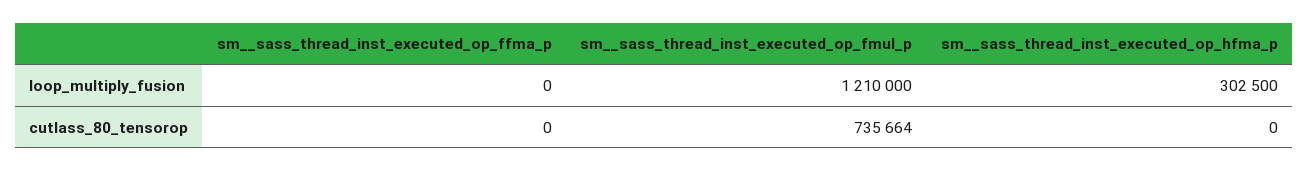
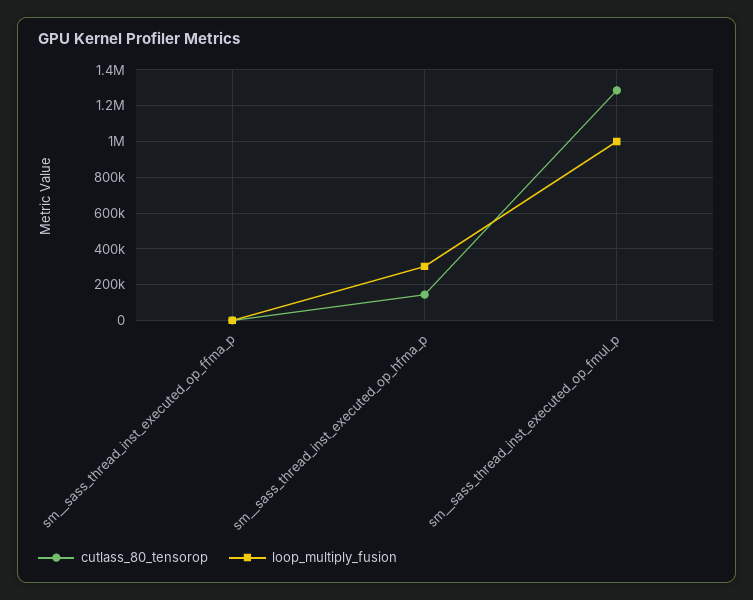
  {
    "loop_multiply_fusion": {
      "sm__sass_thread_inst_executed_op_ffma_p": 0,
-     "sm__sass_thread_inst_executed_op_fmul_p": 1210000,
+     "sm__sass_thread_inst_executed_op_fmul_p": 1000000,
      "sm__sass_thread_inst_executed_op_hfma_p": 302500
    },
    "cutlass_80_tensorop": {
      "sm__sass_thread_inst_executed_op_ffma_p": 0,
-     "sm__sass_thread_inst_executed_op_fmul_p": 735664,
+     "sm__sass_thread_inst_executed_op_fmul_p": 1300000,
-     "sm__sass_thread_inst_executed_op_hfma_p": 0
+     "sm__sass_thread_inst_executed_op_hfma_p": 150000
    }
  }

